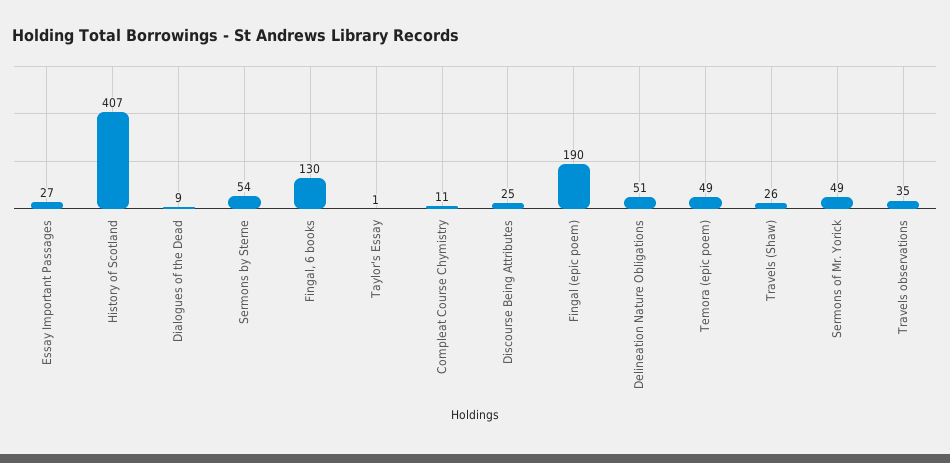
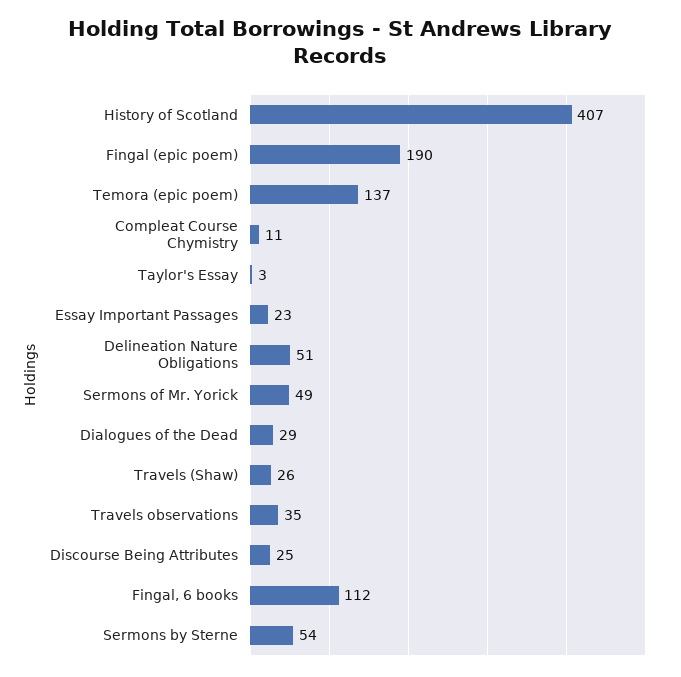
  {
-   "Essay Important Passages": 27,
+   "Essay Important Passages": 23,
    "History of Scotland": 407,
-   "Dialogues of the Dead": 9,
+   "Dialogues of the Dead": 29,
    "Sermons by Sterne": 54,
-   "Fingal, 6 books": 130,
+   "Fingal, 6 books": 112,
-   "Taylor's Essay": 1,
+   "Taylor's Essay": 3,
    "Compleat Course Chymistry": 11,
    "Discourse Being Attributes": 25,
    "Fingal (epic poem)": 190,
    "Delineation Nature Obligations": 51,
-   "Temora (epic poem)": 49,
+   "Temora (epic poem)": 137,
    "Travels (Shaw)": 26,
    "Sermons of Mr. Yorick": 49,
    "Travels observations": 35
  }

